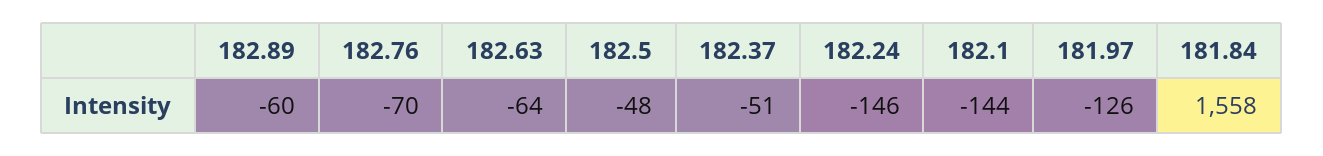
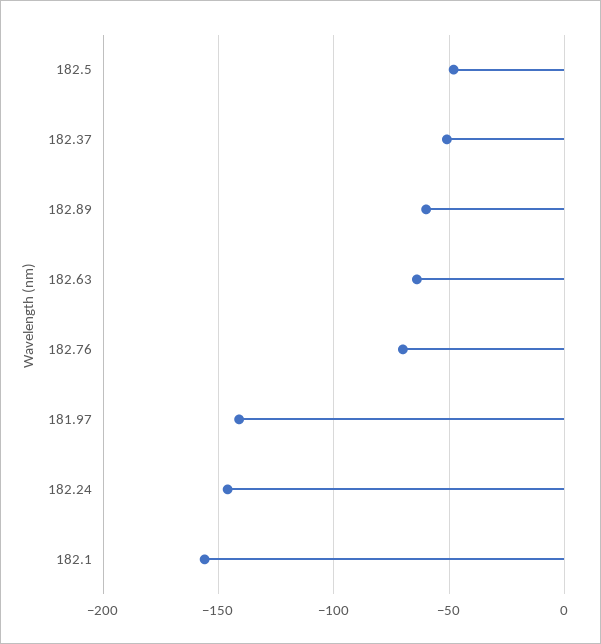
  {
    "182.89": -60,
    "182.76": -70,
    "182.63": -64,
    "182.5": -48,
    "182.37": -51,
    "182.24": -146,
-   "182.1": -144,
+   "182.1": -155,
-   "181.97": -126,
+   "181.97": -140
-   "181.84": 1558
  }

